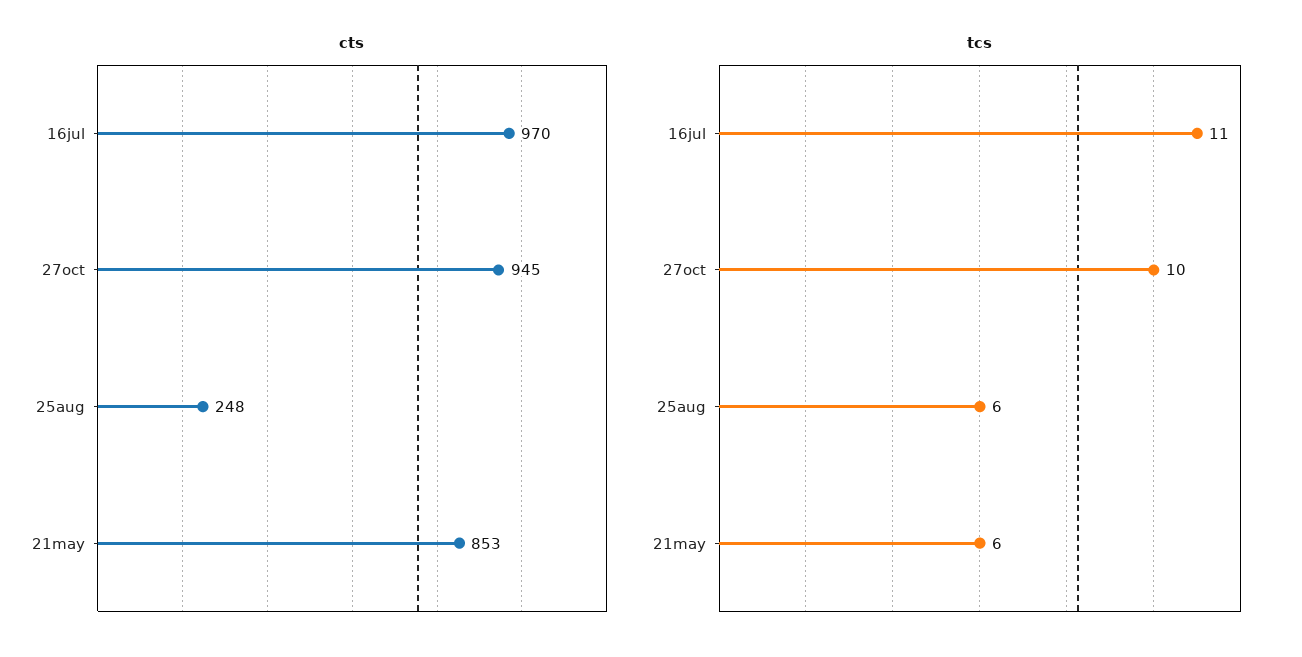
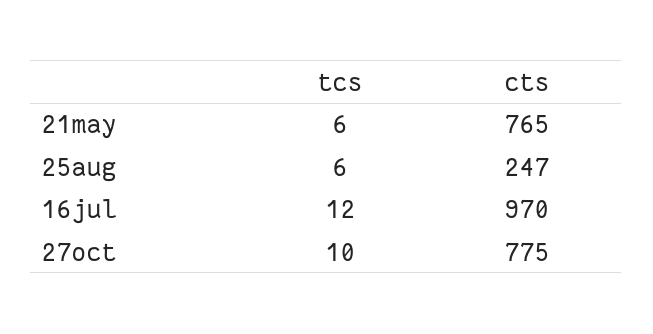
  {
    "cts": {
      "16jul": 970,
-     "27oct": 945,
+     "27oct": 775,
-     "25aug": 248,
+     "25aug": 247,
-     "21may": 853
+     "21may": 765
    },
    "tcs": {
-     "16jul": 11,
+     "16jul": 12,
      "27oct": 10,
      "25aug": 6,
      "21may": 6
    }
  }

